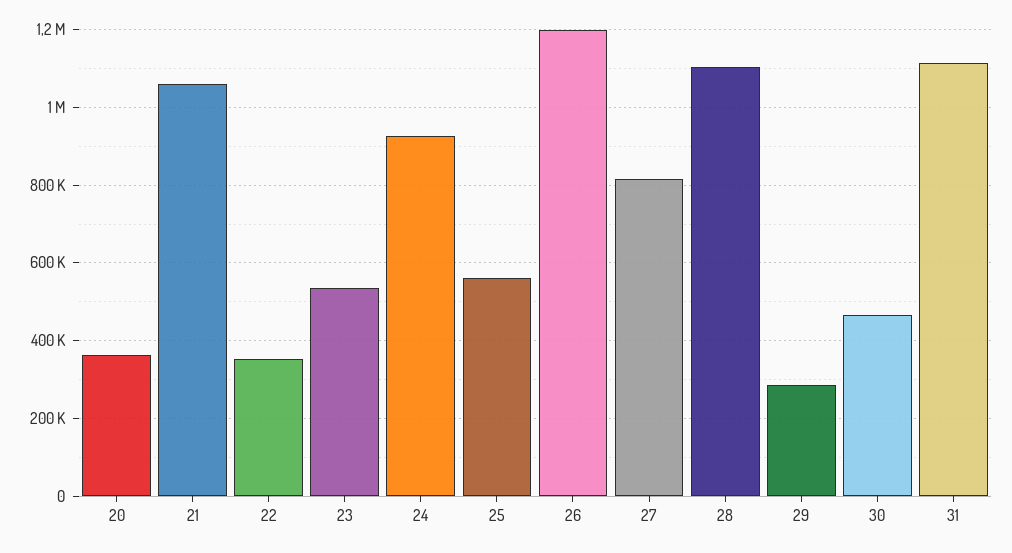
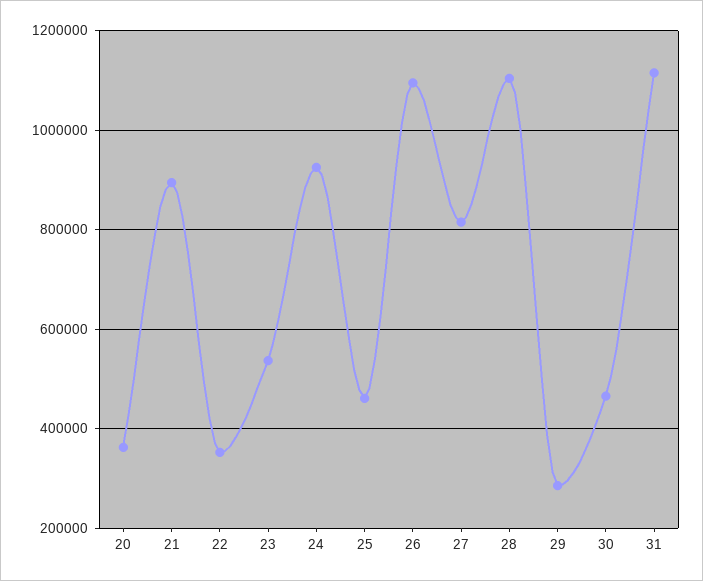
  {
    "20": 360000,
-   "21": 1060000,
+   "21": 900000,
    "22": 360000,
    "23": 540000,
    "24": 920000,
-   "25": 560000,
+   "25": 460000,
-   "26": 1200000,
+   "26": 1100000,
    "27": 820000,
    "28": 1100000,
    "29": 280000,
    "30": 460000,
    "31": 1120000
  }

